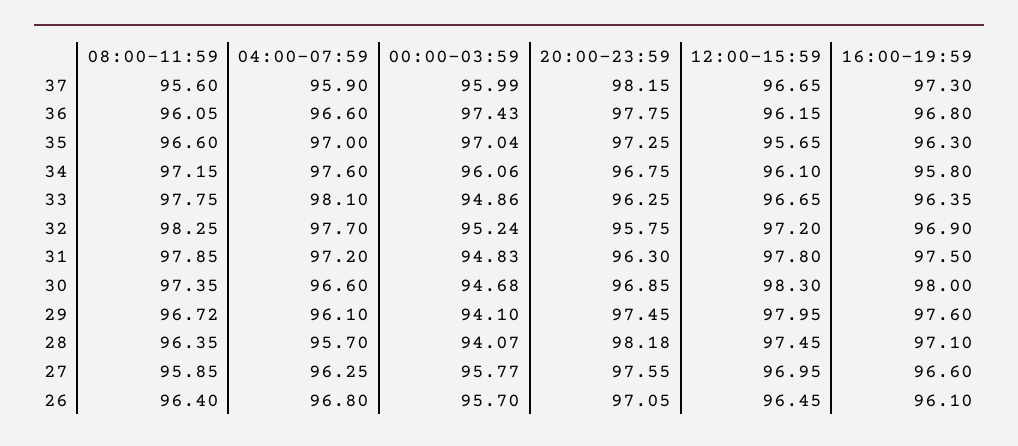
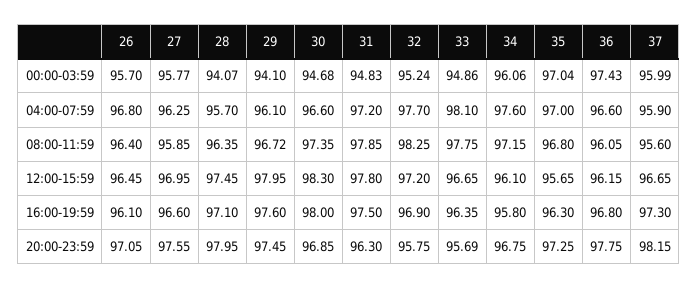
  {
    "08:00-11:59": {
      "37": 95.6,
      "36": 96.05,
-     "35": 96.6,
+     "35": 96.8,
      "34": 97.15,
      "33": 97.75,
      "32": 98.25,
      "31": 97.85,
      "30": 97.35,
      "29": 96.72,
      "28": 96.35,
      "27": 95.85,
      "26": 96.4
    },
    "04:00-07:59": {
      "37": 95.9,
      "36": 96.6,
      "35": 97,
      "34": 97.6,
      "33": 98.1,
      "32": 97.7,
      "31": 97.2,
      "30": 96.6,
      "29": 96.1,
      "28": 95.7,
      "27": 96.25,
      "26": 96.8
    },
    "00:00-03:59": {
      "37": 95.99,
      "36": 97.43,
      "35": 97.04,
      "34": 96.06,
      "33": 94.86,
      "32": 95.24,
      "31": 94.83,
      "30": 94.68,
      "29": 94.1,
      "28": 94.07,
      "27": 95.77,
      "26": 95.7
    },
    "20:00-23:59": {
      "37": 98.15,
      "36": 97.75,
      "35": 97.25,
      "34": 96.75,
-     "33": 96.25,
+     "33": 95.69,
      "32": 95.75,
      "31": 96.3,
      "30": 96.85,
      "29": 97.45,
-     "28": 98.18,
+     "28": 97.95,
      "27": 97.55,
      "26": 97.05
    },
    "12:00-15:59": {
      "37": 96.65,
      "36": 96.15,
      "35": 95.65,
      "34": 96.1,
      "33": 96.65,
      "32": 97.2,
      "31": 97.8,
      "30": 98.3,
      "29": 97.95,
      "28": 97.45,
      "27": 96.95,
      "26": 96.45
    },
    "16:00-19:59": {
      "37": 97.3,
      "36": 96.8,
      "35": 96.3,
      "34": 95.8,
      "33": 96.35,
      "32": 96.9,
      "31": 97.5,
      "30": 98,
      "29": 97.6,
      "28": 97.1,
      "27": 96.6,
      "26": 96.1
    }
  }

